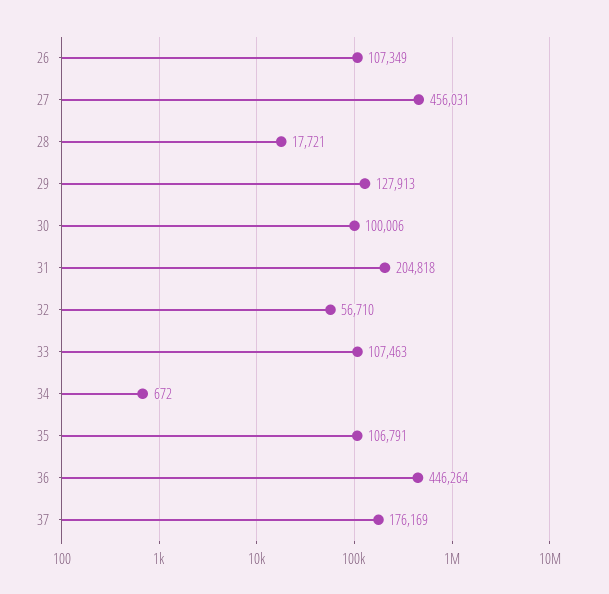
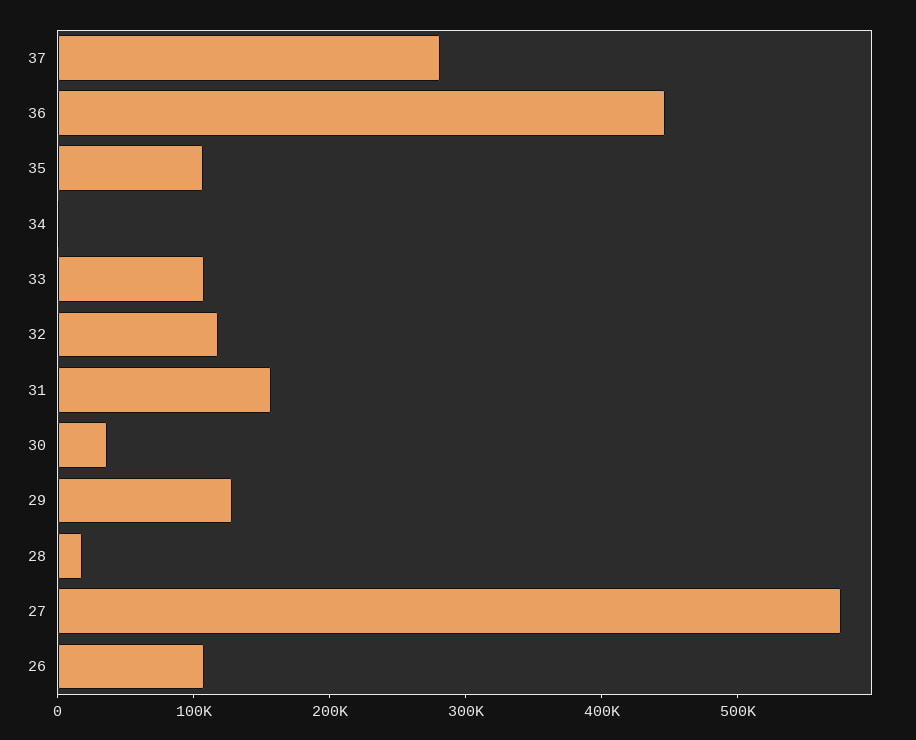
  {
    "26": 107349,
-   "27": 456031,
+   "27": 580000,
    "28": 17721,
    "29": 127913,
-   "30": 100006,
+   "30": 40000,
-   "31": 204818,
+   "31": 160000,
-   "32": 56710,
+   "32": 120000,
    "33": 107463,
    "34": 672,
    "35": 106791,
    "36": 446264,
-   "37": 176169
+   "37": 280000
  }

